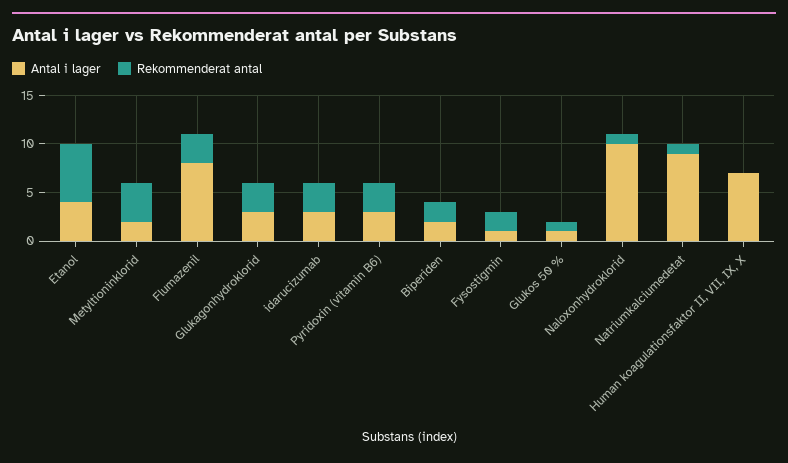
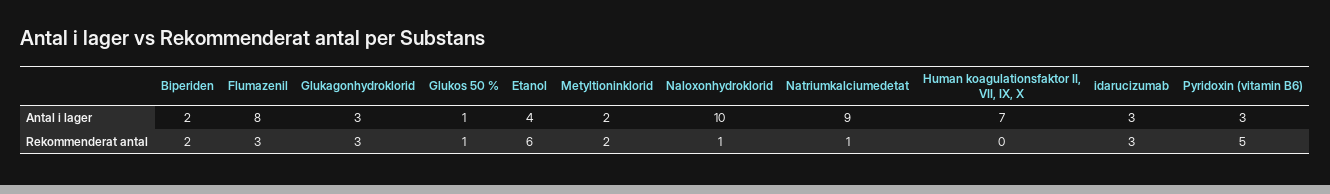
  {
    "Antal i lager": {
      "Etanol": 4,
      "Metyltioninklorid": 2,
      "Flumazenil": 8,
      "Glukagonhydroklorid": 3,
      "idarucizumab": 3,
      "Pyridoxin (vitamin B6)": 3,
      "Biperiden": 2,
-     "Fysostigmin": 1,
      "Glukos 50 %": 1,
      "Naloxonhydroklorid": 10,
      "Natriumkalciumedetat": 9,
      "Human koagulationsfaktor II, VII, IX, X": 7
    },
    "Rekommenderat antal": {
      "Etanol": 6,
-     "Metyltioninklorid": 4,
+     "Metyltioninklorid": 2,
      "Flumazenil": 3,
      "Glukagonhydroklorid": 3,
      "idarucizumab": 3,
-     "Pyridoxin (vitamin B6)": 3,
+     "Pyridoxin (vitamin B6)": 5,
      "Biperiden": 2,
-     "Fysostigmin": 2,
      "Glukos 50 %": 1,
      "Naloxonhydroklorid": 1,
      "Natriumkalciumedetat": 1,
      "Human koagulationsfaktor II, VII, IX, X": 0
    }
  }

